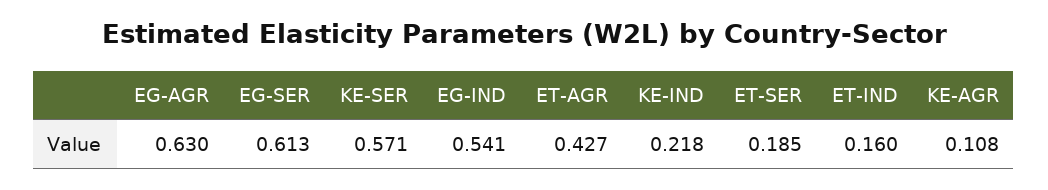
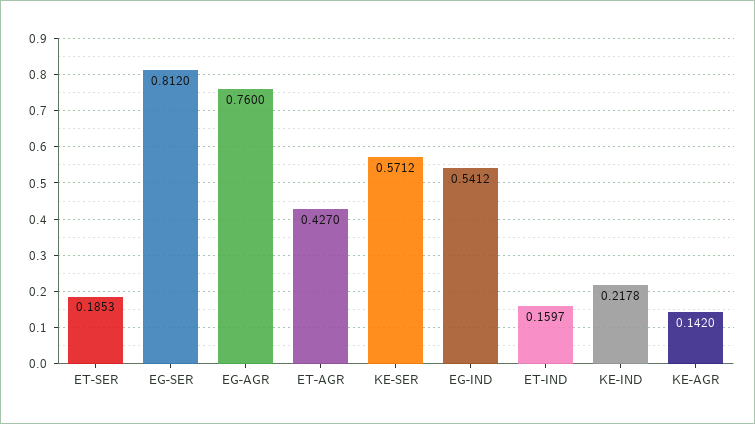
  {
-   "EG-AGR": 0.63,
+   "EG-AGR": 0.76,
-   "EG-SER": 0.613,
+   "EG-SER": 0.812,
    "KE-SER": 0.5712,
    "EG-IND": 0.5412,
    "ET-AGR": 0.427,
    "KE-IND": 0.2178,
    "ET-SER": 0.1853,
    "ET-IND": 0.1597,
-   "KE-AGR": 0.108
+   "KE-AGR": 0.142
  }

